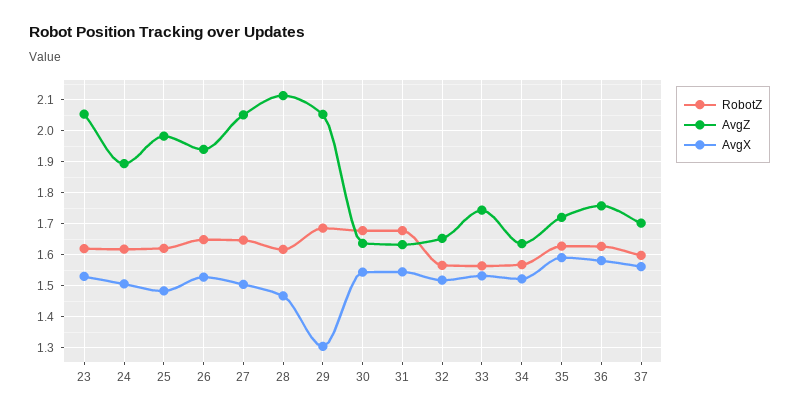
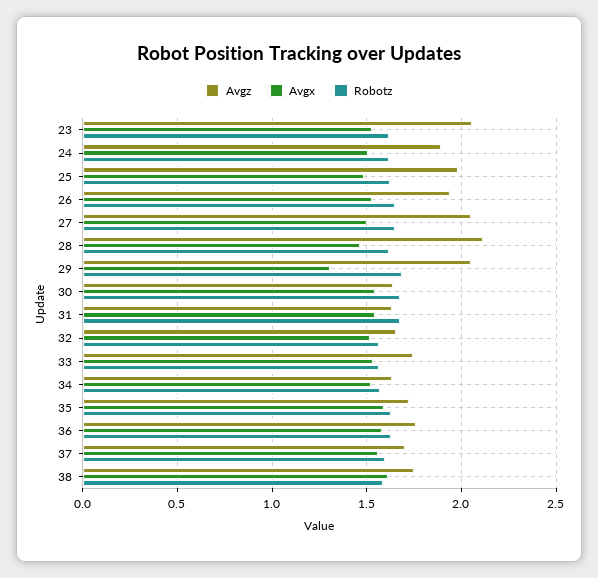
  {
    "RobotZ": {
      "23": 1.62,
      "24": 1.62,
      "25": 1.62,
      "26": 1.64,
      "27": 1.64,
      "28": 1.62,
      "29": 1.68,
      "30": 1.68,
      "31": 1.68,
      "32": 1.56,
      "33": 1.56,
      "34": 1.56,
      "35": 1.62,
      "36": 1.62,
-     "37": 1.6
+     "37": 1.6,
+     "38": 1.6
    },
    "AvgZ": {
      "23": 2.06,
      "24": 1.9,
      "25": 1.98,
      "26": 1.94,
      "27": 2.06,
      "28": 2.12,
      "29": 2.06,
      "30": 1.64,
      "31": 1.64,
      "32": 1.66,
      "33": 1.74,
      "34": 1.64,
      "35": 1.72,
      "36": 1.76,
-     "37": 1.7
+     "37": 1.7,
+     "38": 1.75
    },
    "AvgX": {
      "23": 1.54,
      "24": 1.5,
      "25": 1.48,
      "26": 1.52,
      "27": 1.5,
      "28": 1.46,
      "29": 1.3,
      "30": 1.54,
      "31": 1.54,
      "32": 1.52,
      "33": 1.54,
      "34": 1.52,
      "35": 1.6,
      "36": 1.58,
-     "37": 1.56
+     "37": 1.56,
+     "38": 1.6
    }
  }

